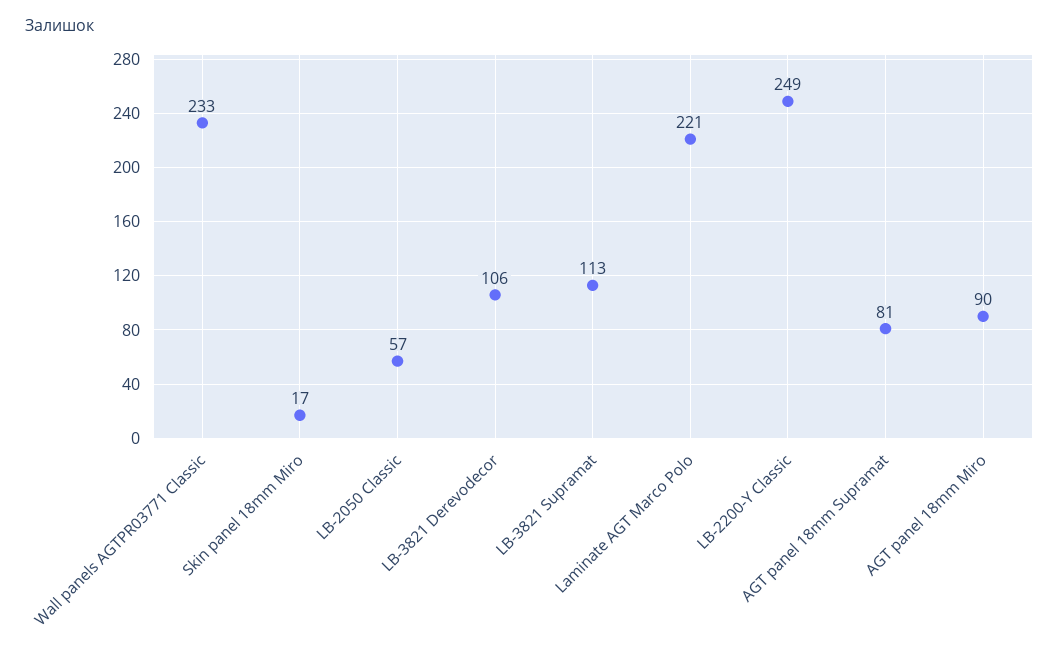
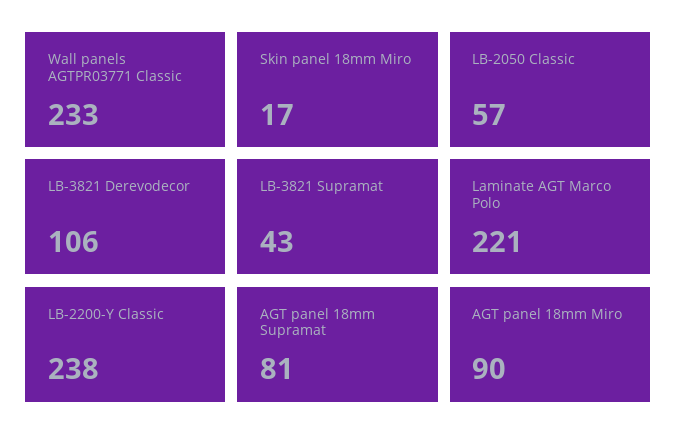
  {
    "Wall panels AGTPR03771 Classic": 233,
    "Skin panel 18mm Miro": 17,
    "LB-2050 Classic": 57,
    "LB-3821 Derevodecor": 106,
-   "LB-3821 Supramat": 113,
+   "LB-3821 Supramat": 43,
    "Laminate AGT Marco Polo": 221,
-   "LB-2200-Y Classic": 249,
+   "LB-2200-Y Classic": 238,
    "AGT panel 18mm Supramat": 81,
    "AGT panel 18mm Miro": 90
  }

